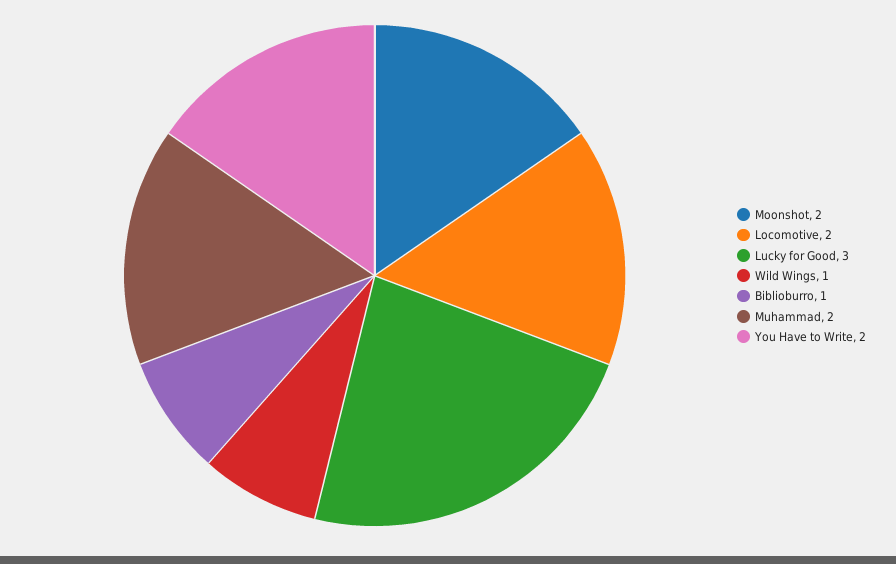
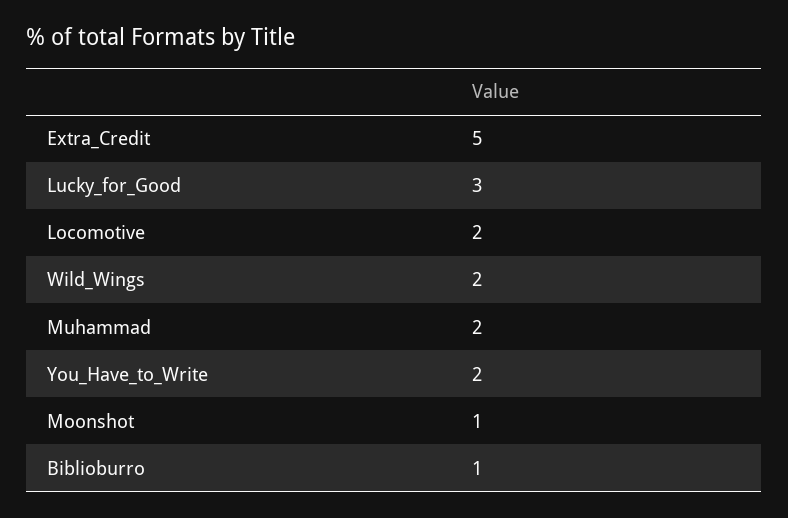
  {
-   "Moonshot": 2,
+   "Moonshot": 1,
    "Locomotive": 2,
    "Lucky for Good": 3,
-   "Wild Wings": 1,
+   "Wild Wings": 2,
    "Biblioburro": 1,
    "Muhammad": 2,
-   "You Have to Write": 2
+   "You Have to Write": 2,
+   "Extra_Credit": 5
  }

